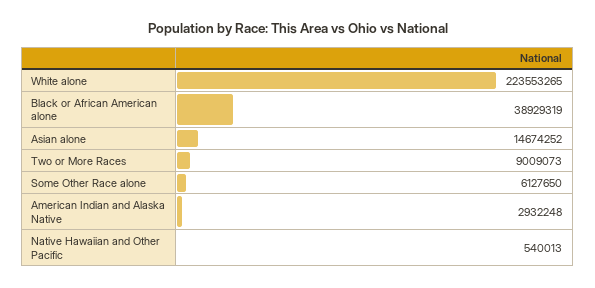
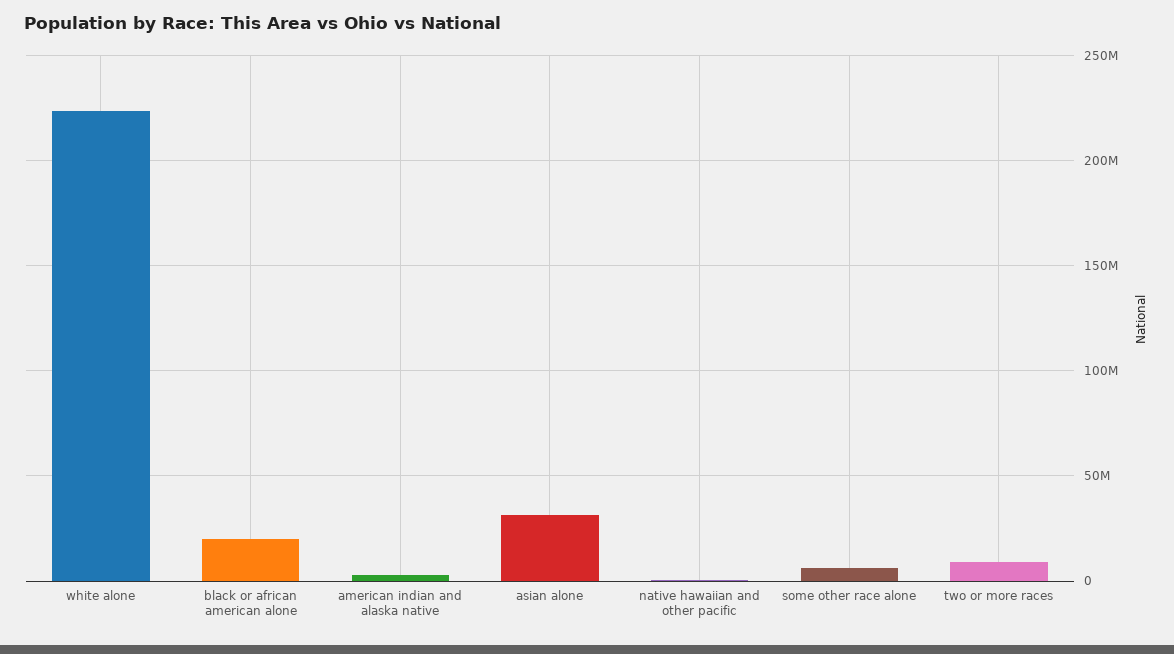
  {
    "White alone": 223553265,
-   "Black or African American alone": 38929319,
+   "Black or African American alone": 20000000,
-   "Asian alone": 14674252,
+   "Asian alone": 30000000,
    "Two or More Races": 9009073,
    "Some Other Race alone": 6127650,
    "American Indian and Alaska Native": 2932248,
    "Native Hawaiian and Other Pacific": 540013
  }

